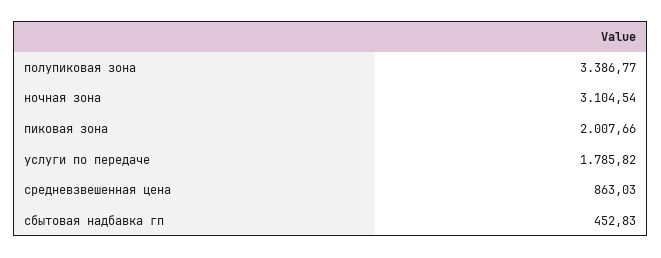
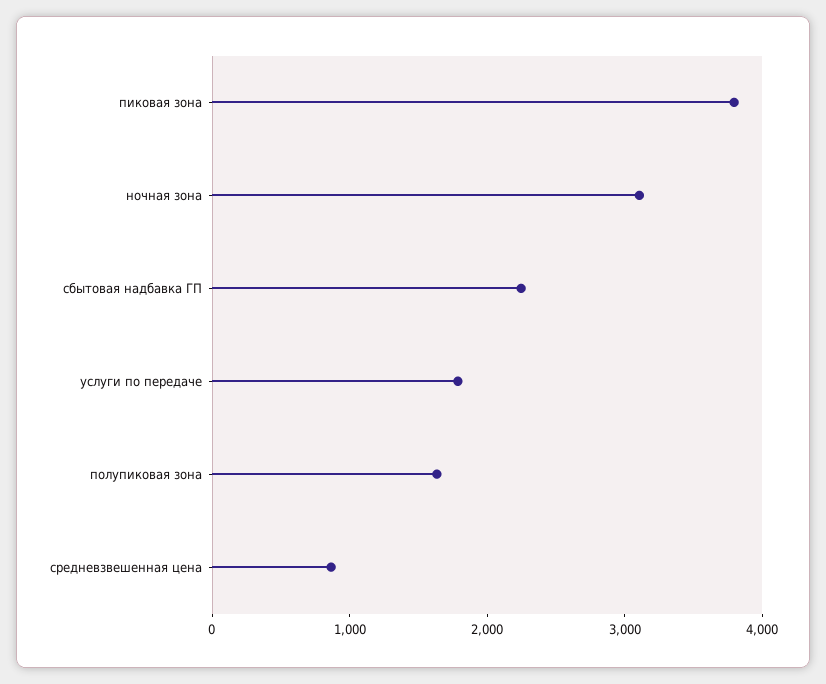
  {
-   "полупиковая зона": 3386.77,
+   "полупиковая зона": 1600,
    "ночная зона": 3104.54,
-   "пиковая зона": 2007.66,
+   "пиковая зона": 3800,
    "услуги по передаче": 1785.82,
    "средневзвешенная цена": 863.03,
-   "сбытовая надбавка гп": 452.83
+   "сбытовая надбавка гп": 2200
  }

